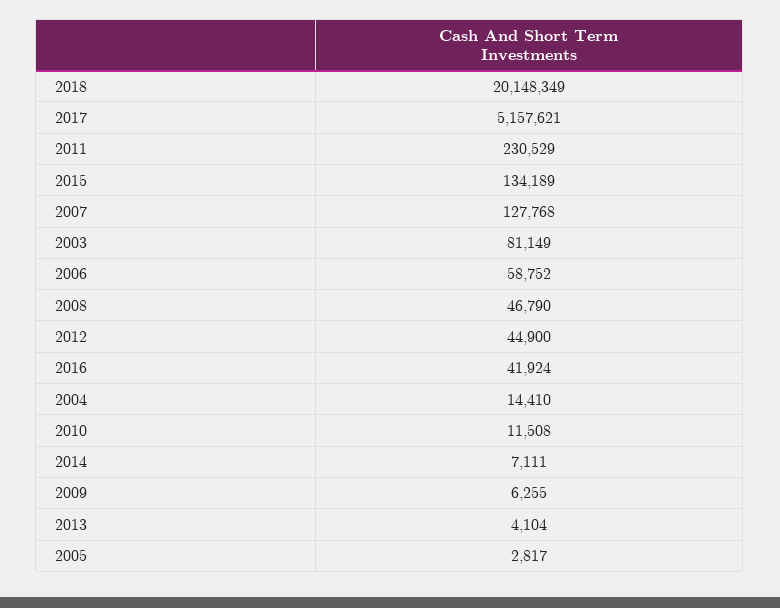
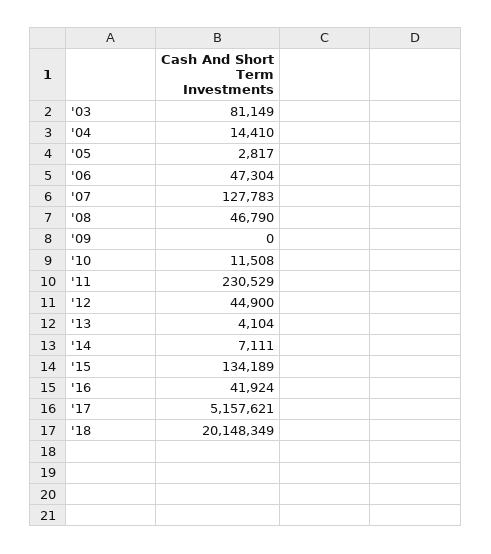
  {
    "2018": 20148349,
    "2017": 5157621,
    "2011": 230529,
    "2015": 134189,
-   "2007": 127768,
+   "2007": 127783,
    "2003": 81149,
-   "2006": 58752,
+   "2006": 47304,
    "2008": 46790,
    "2012": 44900,
    "2016": 41924,
    "2004": 14410,
    "2010": 11508,
    "2014": 7111,
-   "2009": 6255,
+   "2009": 0,
    "2013": 4104,
    "2005": 2817
  }

